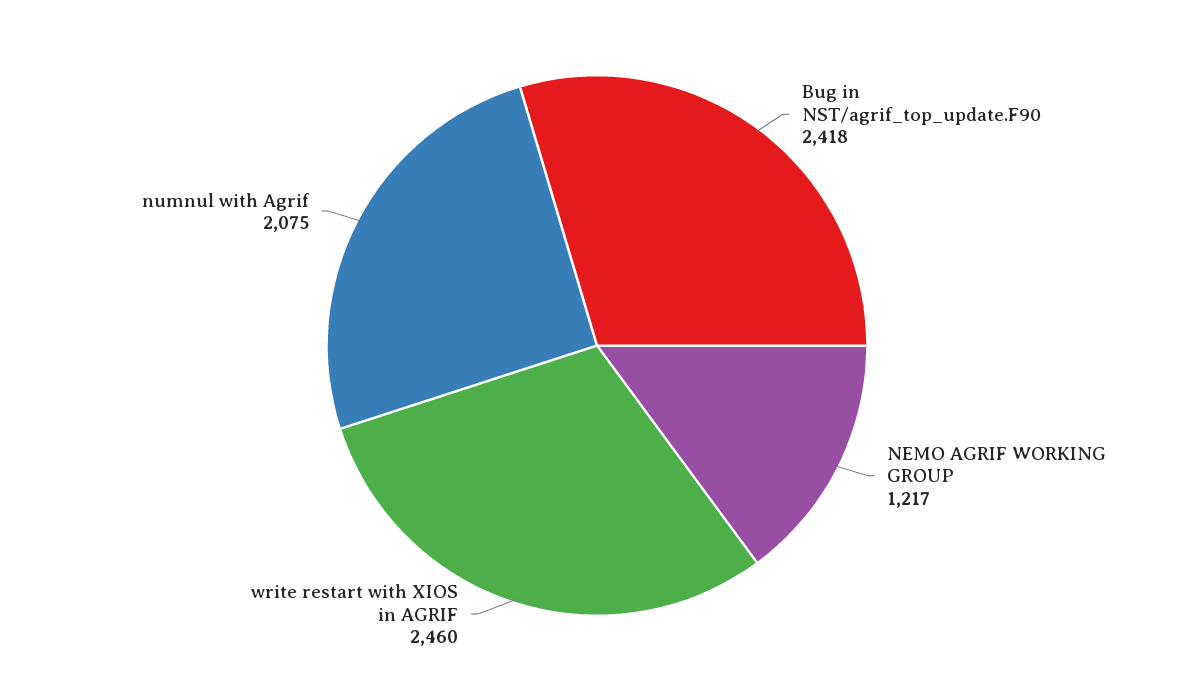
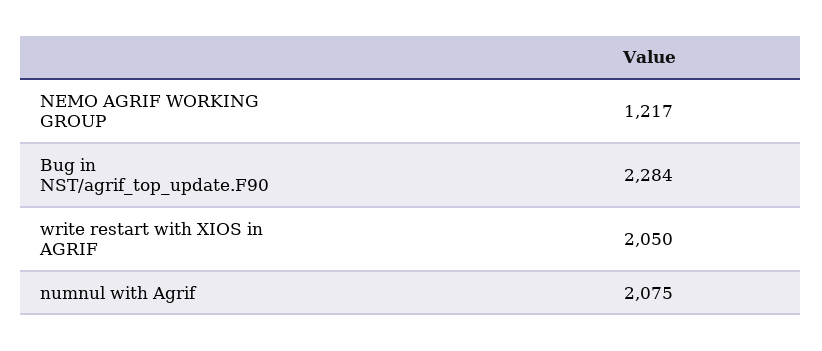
  {
-   "Bug in NST/agrif_top_update.F90": 2418,
+   "Bug in NST/agrif_top_update.F90": 2284,
    "NEMO AGRIF WORKING GROUP": 1217,
-   "write restart with XIOS in AGRIF": 2460,
+   "write restart with XIOS in AGRIF": 2050,
    "numnul with Agrif": 2075
  }

